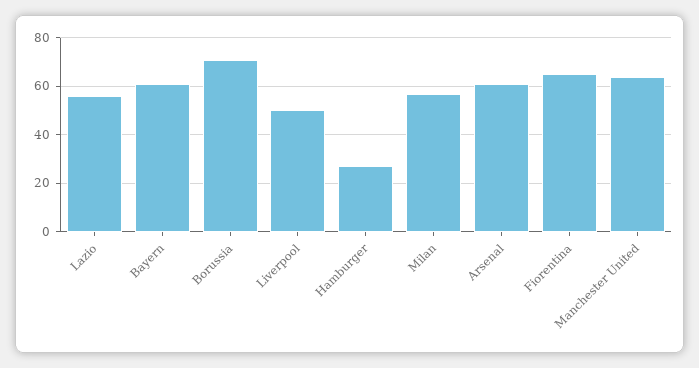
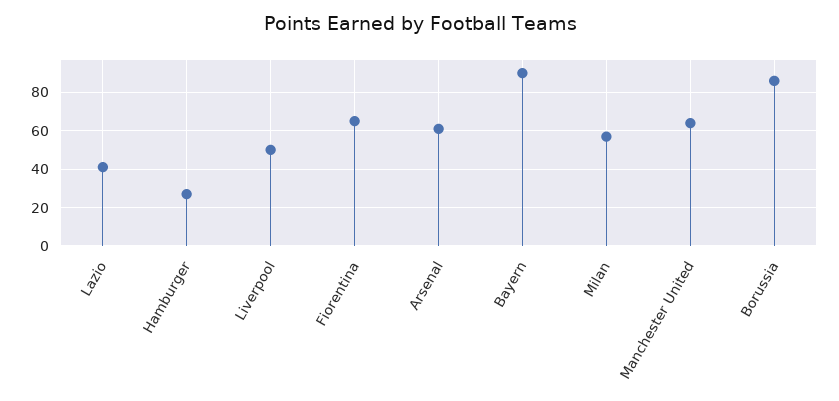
  {
-   "Lazio": 55,
+   "Lazio": 40,
-   "Bayern": 60,
+   "Bayern": 90,
-   "Borussia": 70,
+   "Borussia": 85,
    "Liverpool": 50,
    "Hamburger": 25,
    "Milan": 55,
    "Arsenal": 60,
    "Fiorentina": 65,
    "Manchester United": 65
  }

